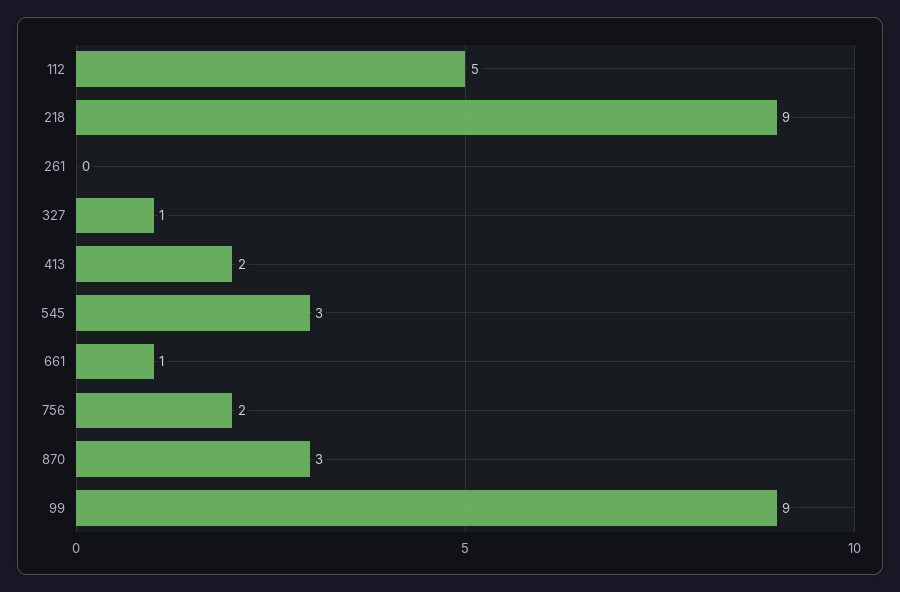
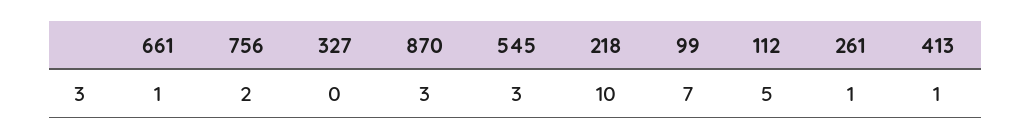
  {
    "112": 5,
-   "218": 9,
+   "218": 10,
-   "261": 0,
+   "261": 1,
-   "327": 1,
+   "327": 0,
-   "413": 2,
+   "413": 1,
    "545": 3,
    "661": 1,
    "756": 2,
    "870": 3,
-   "99": 9
+   "99": 7
  }

